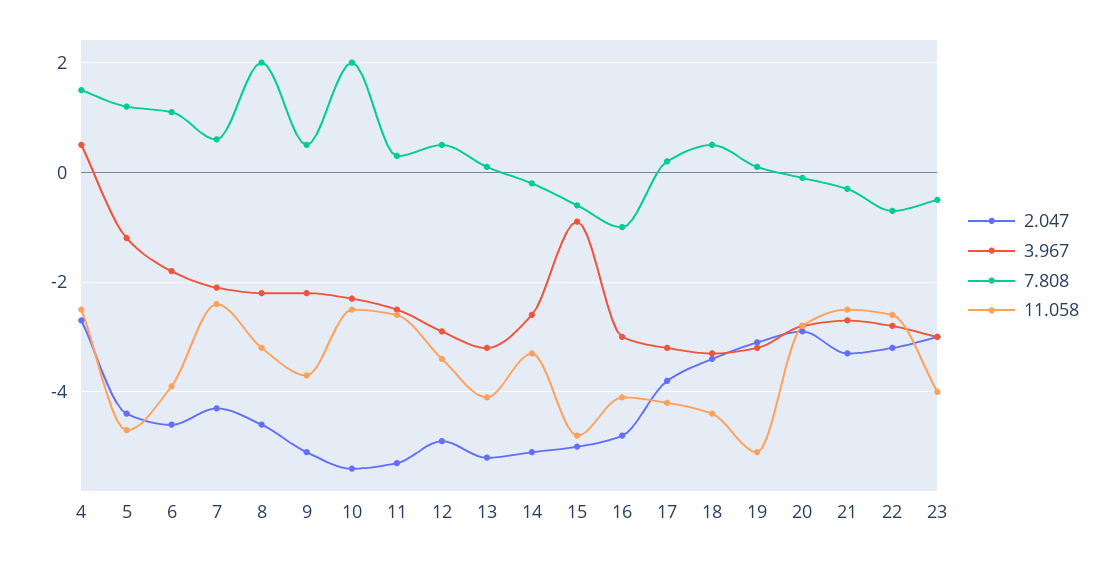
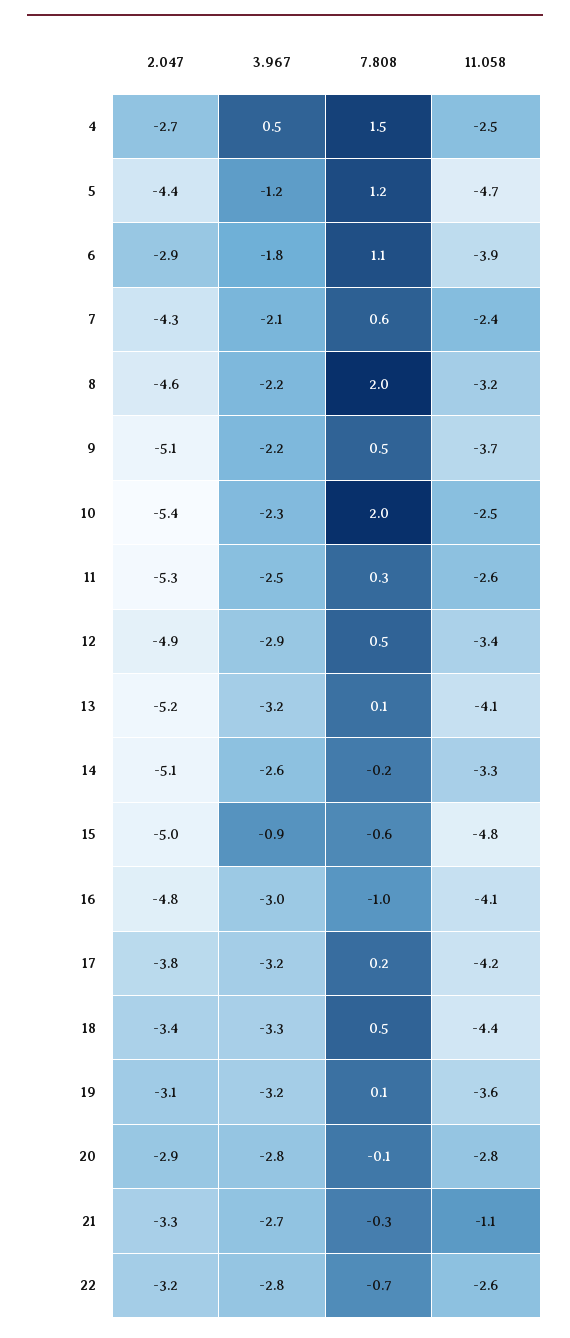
  {
    "2.047": {
      "4": -2.7,
      "5": -4.4,
-     "6": -4.5,
+     "6": -2.9,
      "7": -4.3,
      "8": -4.6,
      "9": -5.1,
      "10": -5.4,
      "11": -5.3,
      "12": -4.9,
      "13": -5.2,
      "14": -5.1,
      "15": -5,
      "16": -4.8,
      "17": -3.8,
      "18": -3.4,
      "19": -3.1,
      "20": -2.9,
      "21": -3.3,
-     "22": -3.2,
+     "22": -3.2
-     "23": -3
    },
    "3.967": {
      "4": 0.5,
      "5": -1.2,
      "6": -1.8,
      "7": -2.1,
      "8": -2.2,
      "9": -2.2,
      "10": -2.3,
      "11": -2.5,
      "12": -2.9,
      "13": -3.2,
      "14": -2.6,
      "15": -0.9,
      "16": -3,
      "17": -3.2,
      "18": -3.3,
      "19": -3.2,
      "20": -2.8,
      "21": -2.7,
-     "22": -2.8,
+     "22": -2.8
-     "23": -3
    },
    "7.808": {
      "4": 1.5,
      "5": 1.2,
      "6": 1.1,
      "7": 0.6,
      "8": 2,
      "9": 0.5,
      "10": 2,
      "11": 0.3,
      "12": 0.5,
      "13": 0.1,
      "14": -0.2,
      "15": -0.6,
      "16": -1,
      "17": 0.2,
      "18": 0.5,
      "19": 0.1,
      "20": -0.1,
      "21": -0.3,
-     "22": -0.7,
+     "22": -0.7
-     "23": -0.5
    },
    "11.058": {
      "4": -2.5,
      "5": -4.7,
      "6": -3.9,
      "7": -2.4,
      "8": -3.2,
      "9": -3.7,
      "10": -2.5,
      "11": -2.6,
      "12": -3.4,
      "13": -4.1,
      "14": -3.3,
      "15": -4.8,
      "16": -4.1,
      "17": -4.2,
      "18": -4.4,
-     "19": -5,
+     "19": -3.6,
      "20": -2.8,
-     "21": -2.5,
+     "21": -1.1,
-     "22": -2.6,
+     "22": -2.6
-     "23": -4
    }
  }

